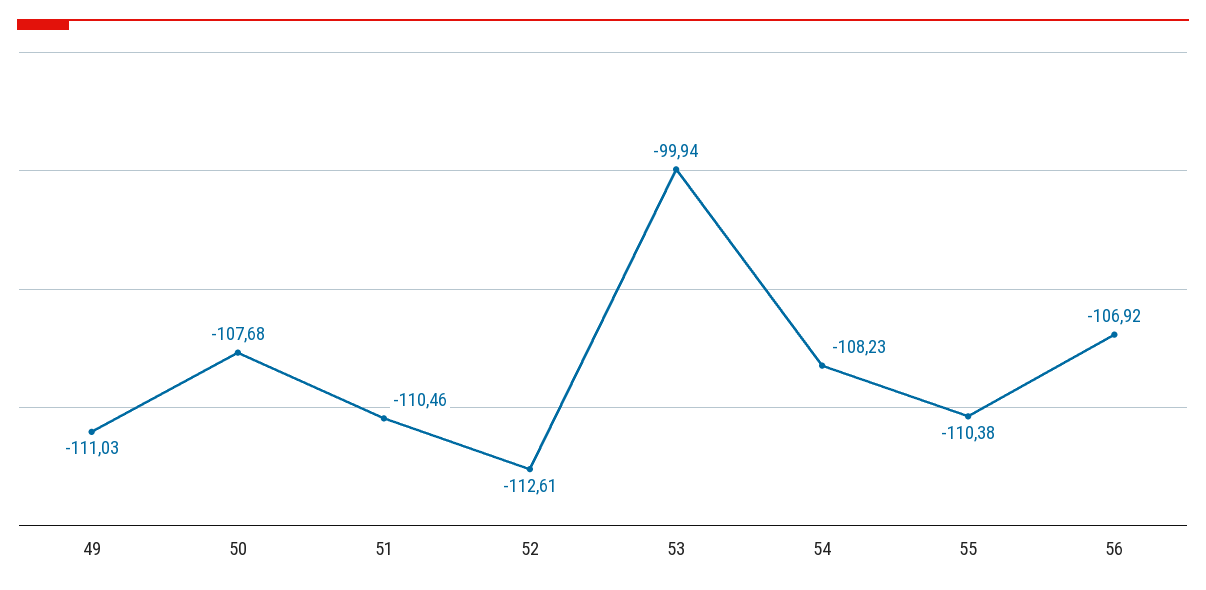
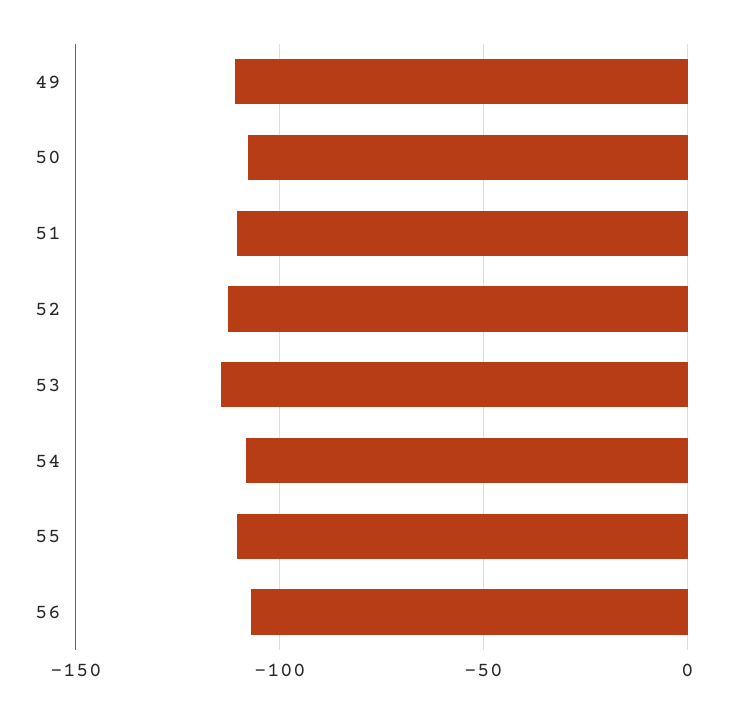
  {
    "49": -111.03,
    "50": -107.68,
    "51": -110.46,
    "52": -112.61,
-   "53": -99.94,
+   "53": -115,
    "54": -108.23,
    "55": -110.38,
    "56": -106.92
  }

